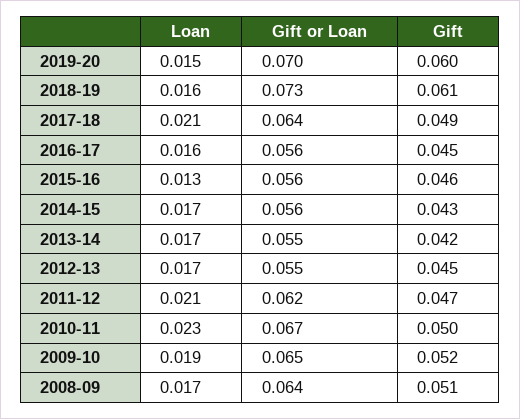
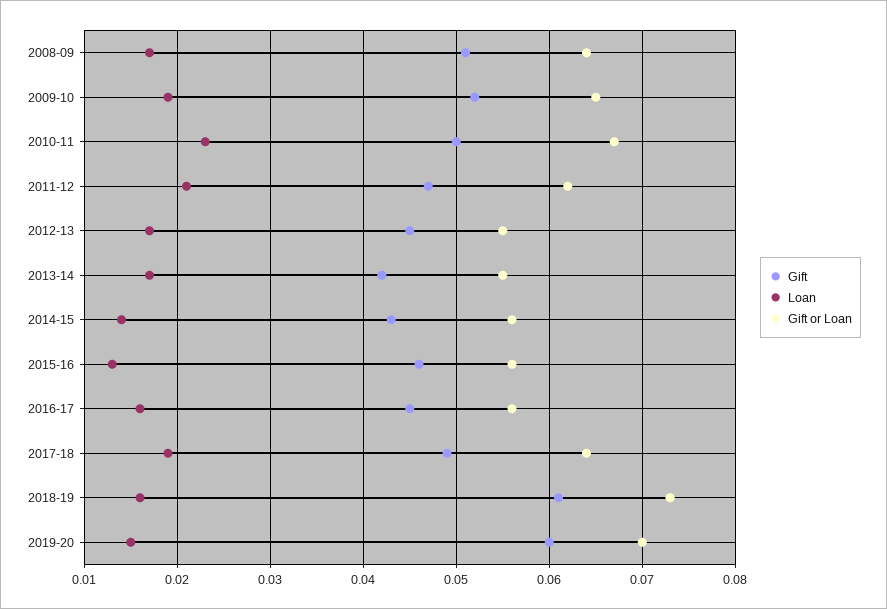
  {
    "Loan": {
      "2019-20": 0.015,
      "2018-19": 0.016,
-     "2017-18": 0.021,
+     "2017-18": 0.019,
      "2016-17": 0.016,
      "2015-16": 0.013,
-     "2014-15": 0.017,
+     "2014-15": 0.014,
      "2013-14": 0.017,
      "2012-13": 0.017,
      "2011-12": 0.021,
      "2010-11": 0.023,
      "2009-10": 0.019,
      "2008-09": 0.017
    },
    "Gift or Loan": {
      "2019-20": 0.07,
      "2018-19": 0.073,
      "2017-18": 0.064,
      "2016-17": 0.056,
      "2015-16": 0.056,
      "2014-15": 0.056,
      "2013-14": 0.055,
      "2012-13": 0.055,
      "2011-12": 0.062,
      "2010-11": 0.067,
      "2009-10": 0.065,
      "2008-09": 0.064
    },
    "Gift": {
      "2019-20": 0.06,
      "2018-19": 0.061,
      "2017-18": 0.049,
      "2016-17": 0.045,
      "2015-16": 0.046,
      "2014-15": 0.043,
      "2013-14": 0.042,
      "2012-13": 0.045,
      "2011-12": 0.047,
      "2010-11": 0.05,
      "2009-10": 0.052,
      "2008-09": 0.051
    }
  }

